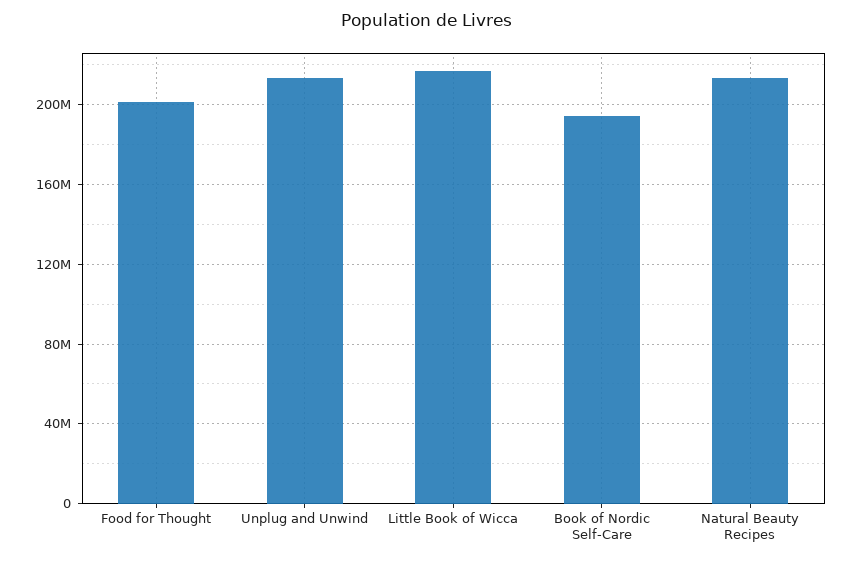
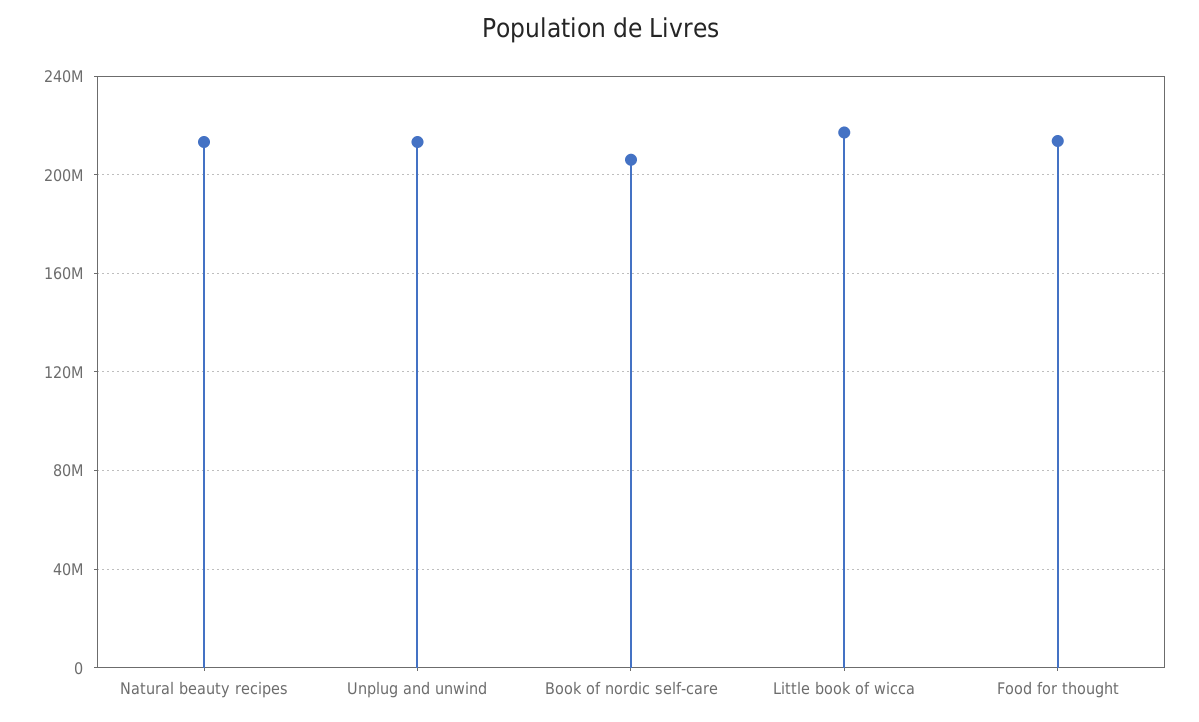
  {
-   "Food for Thought": 200000000,
+   "Food for Thought": 215000000,
    "Unplug and Unwind": 215000000,
    "Little Book of Wicca": 215000000,
-   "Book of Nordic Self-Care": 195000000,
+   "Book of Nordic Self-Care": 205000000,
    "Natural Beauty Recipes": 215000000
  }

